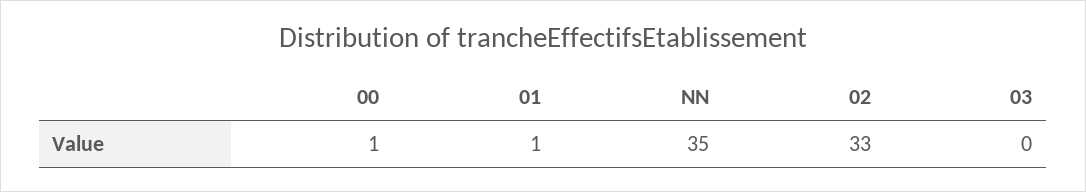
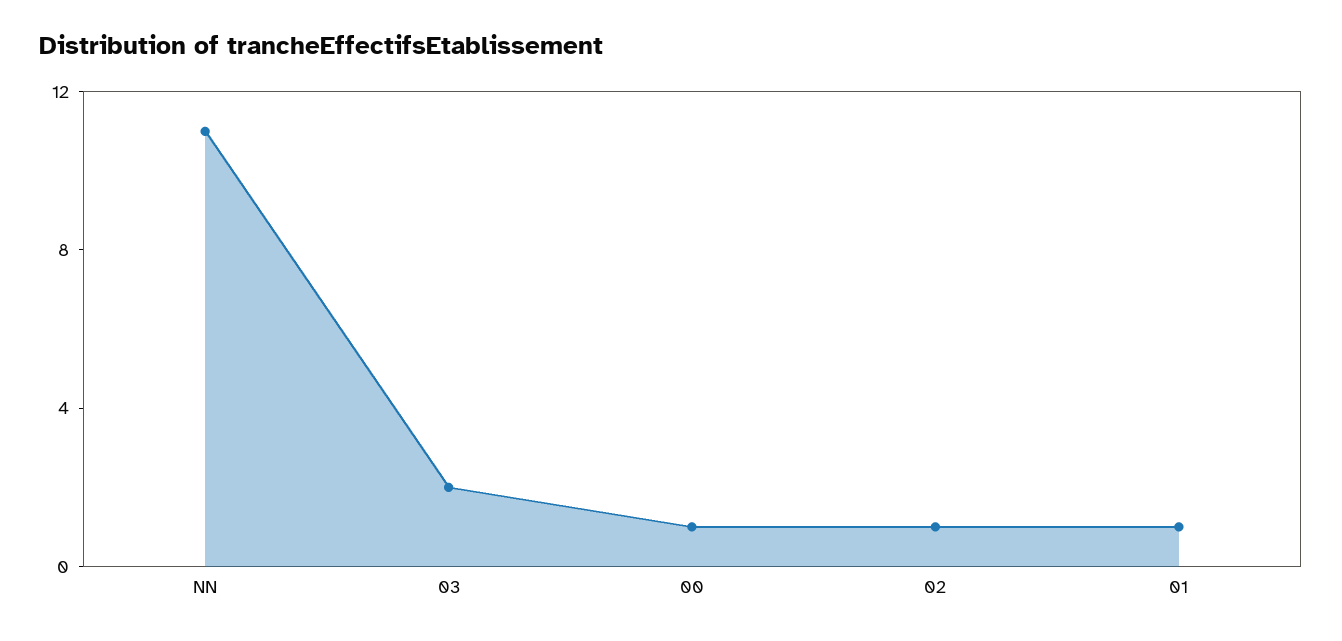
  {
    "00": 1,
    "01": 1,
-   "NN": 35,
+   "NN": 11,
-   "02": 33,
+   "02": 1,
-   "03": 0
+   "03": 2
  }

